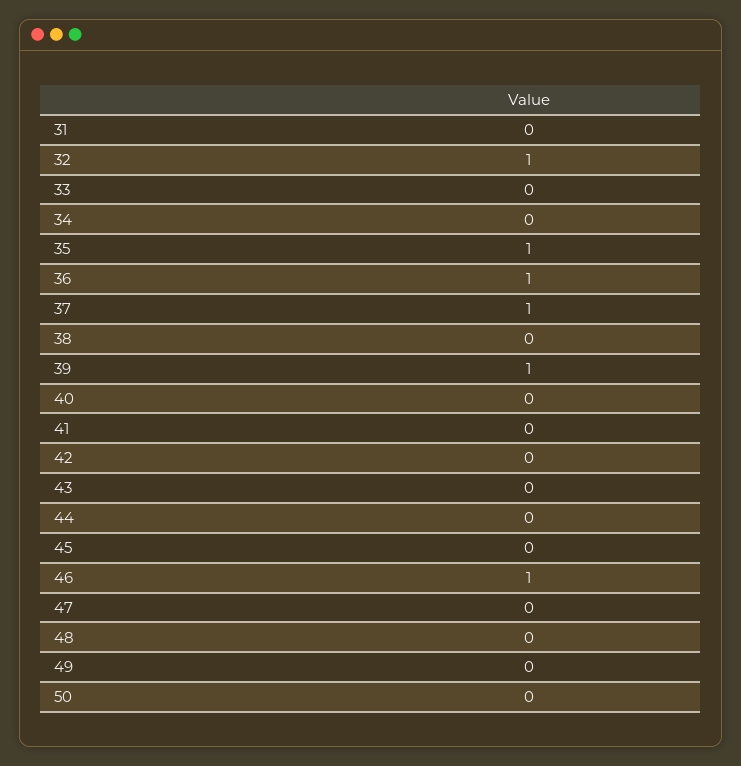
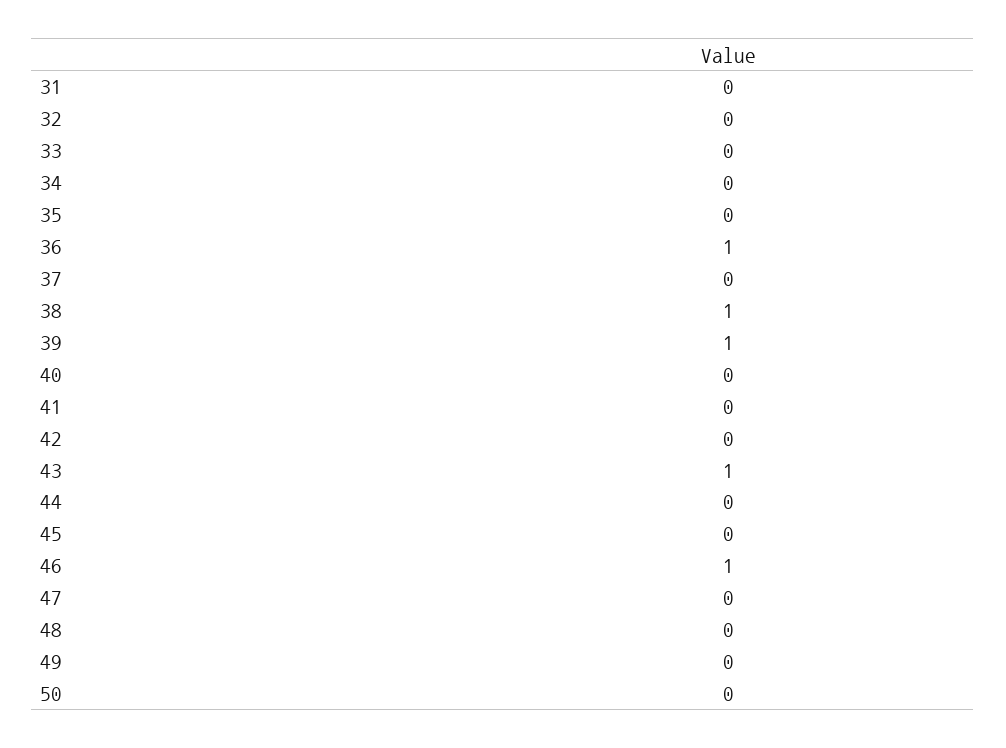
  {
    "31": 0,
-   "32": 1,
+   "32": 0,
    "33": 0,
    "34": 0,
-   "35": 1,
+   "35": 0,
    "36": 1,
-   "37": 1,
+   "37": 0,
-   "38": 0,
+   "38": 1,
    "39": 1,
    "40": 0,
    "41": 0,
    "42": 0,
-   "43": 0,
+   "43": 1,
    "44": 0,
    "45": 0,
    "46": 1,
    "47": 0,
    "48": 0,
    "49": 0,
    "50": 0
  }

